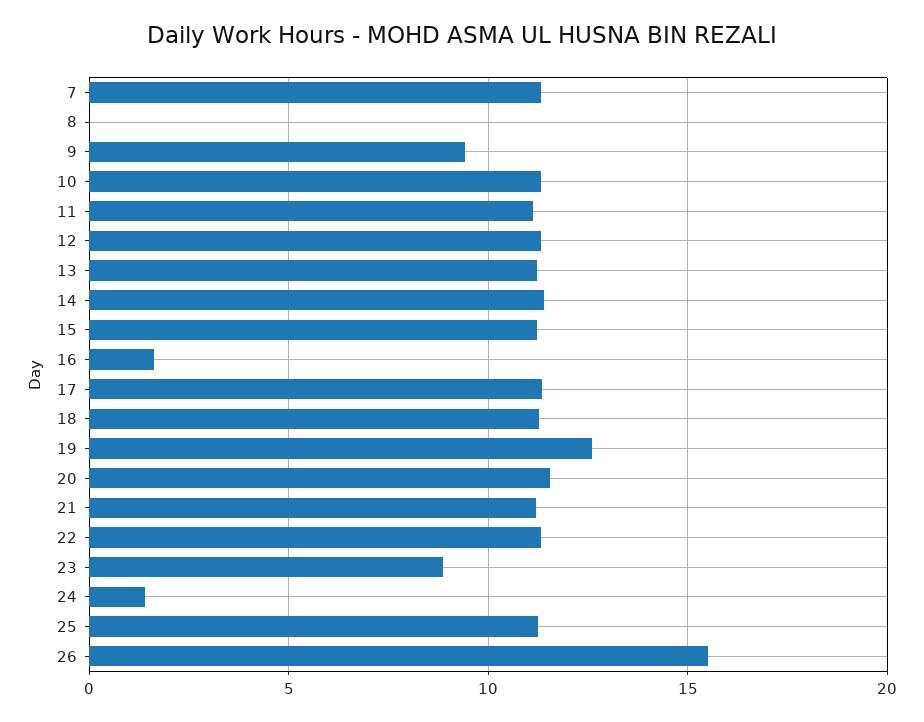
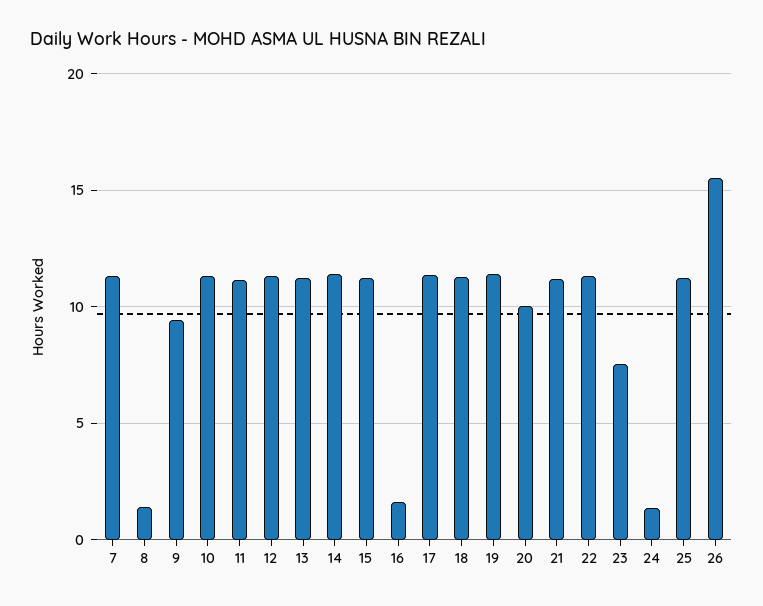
  {
    "7": 11.5,
-   "8": 0,
+   "8": 1.5,
    "9": 9.5,
    "10": 11.5,
    "11": 11,
    "12": 11.5,
    "13": 11,
    "14": 11.5,
    "15": 11,
    "16": 1.5,
    "17": 11.5,
    "18": 11.5,
-   "19": 12.5,
+   "19": 11.5,
-   "20": 11.5,
+   "20": 10,
    "21": 11,
    "22": 11.5,
-   "23": 9,
+   "23": 7.5,
    "24": 1.5,
    "25": 11.5,
    "26": 15.5
  }

